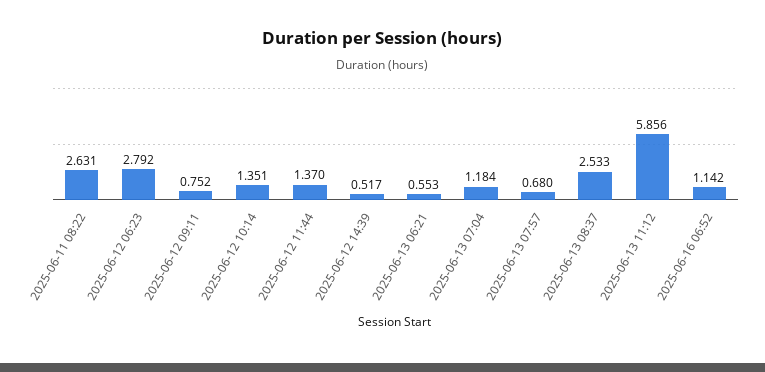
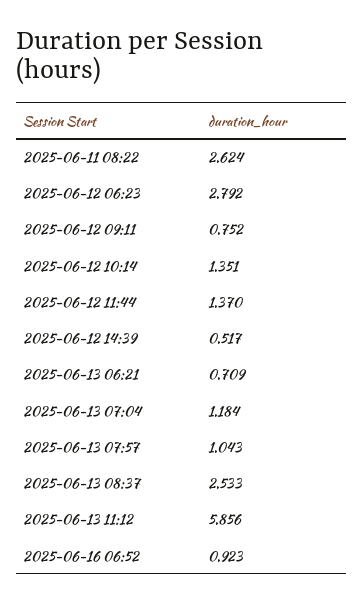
  {
-   "2025-06-11 08:22": 2.631,
+   "2025-06-11 08:22": 2.624,
    "2025-06-12 06:23": 2.792,
    "2025-06-12 09:11": 0.752,
    "2025-06-12 10:14": 1.351,
    "2025-06-12 11:44": 1.37,
    "2025-06-12 14:39": 0.517,
-   "2025-06-13 06:21": 0.553,
+   "2025-06-13 06:21": 0.709,
    "2025-06-13 07:04": 1.184,
-   "2025-06-13 07:57": 0.68,
+   "2025-06-13 07:57": 1.043,
    "2025-06-13 08:37": 2.533,
    "2025-06-13 11:12": 5.856,
-   "2025-06-16 06:52": 1.142
+   "2025-06-16 06:52": 0.923
  }

